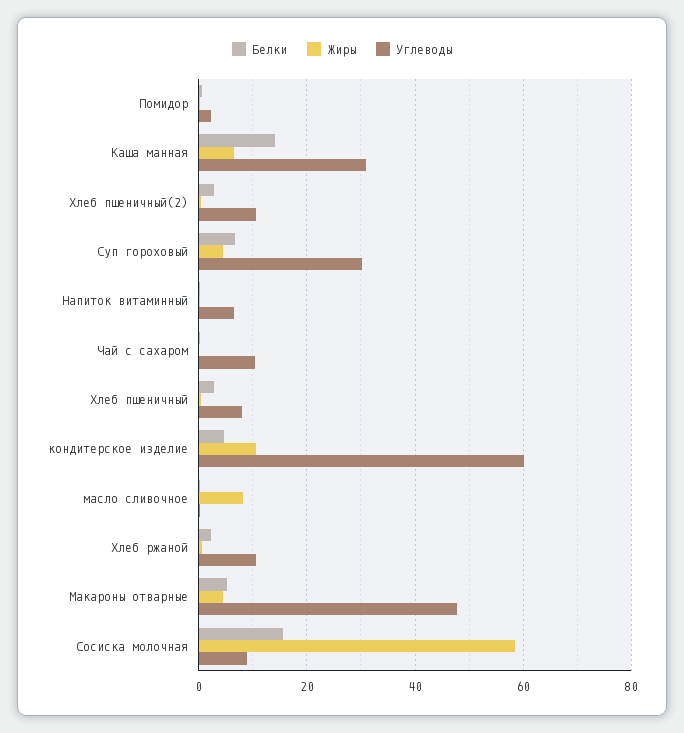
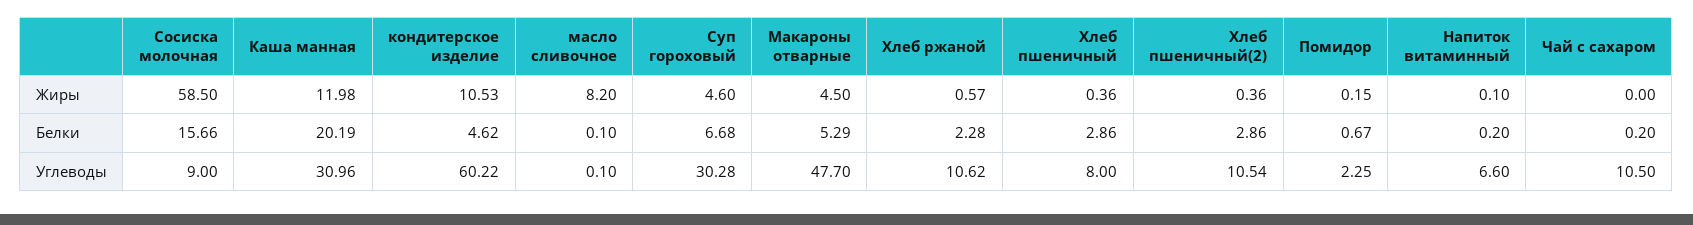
  {
    "Белки": {
      "Помидор": 0.67,
-     "Каша манная": 14,
+     "Каша манная": 20.19,
      "Хлеб пшеничный(2)": 2.86,
      "Суп гороховый": 6.68,
      "Напиток витаминный": 0.2,
      "Чай с сахаром": 0.2,
      "Хлеб пшеничный": 2.86,
      "кондитерское изделие": 4.62,
      "масло сливочное": 0.1,
      "Хлеб ржаной": 2.28,
      "Макароны отварные": 5.29,
      "Сосиска молочная": 15.66
    },
    "Жиры": {
      "Помидор": 0.15,
-     "Каша манная": 6,
+     "Каша манная": 11.98,
      "Хлеб пшеничный(2)": 0.36,
      "Суп гороховый": 4.6,
      "Напиток витаминный": 0.1,
      "Чай с сахаром": 0,
      "Хлеб пшеничный": 0.36,
      "кондитерское изделие": 10.53,
      "масло сливочное": 8.2,
      "Хлеб ржаной": 0.57,
      "Макароны отварные": 4.5,
      "Сосиска молочная": 58.5
    },
    "Углеводы": {
      "Помидор": 2.25,
      "Каша манная": 30.96,
      "Хлеб пшеничный(2)": 10.54,
      "Суп гороховый": 30.28,
      "Напиток витаминный": 6.6,
      "Чай с сахаром": 10.5,
      "Хлеб пшеничный": 8,
      "кондитерское изделие": 60.22,
      "масло сливочное": 0.1,
      "Хлеб ржаной": 10.62,
      "Макароны отварные": 47.7,
      "Сосиска молочная": 9
    }
  }

